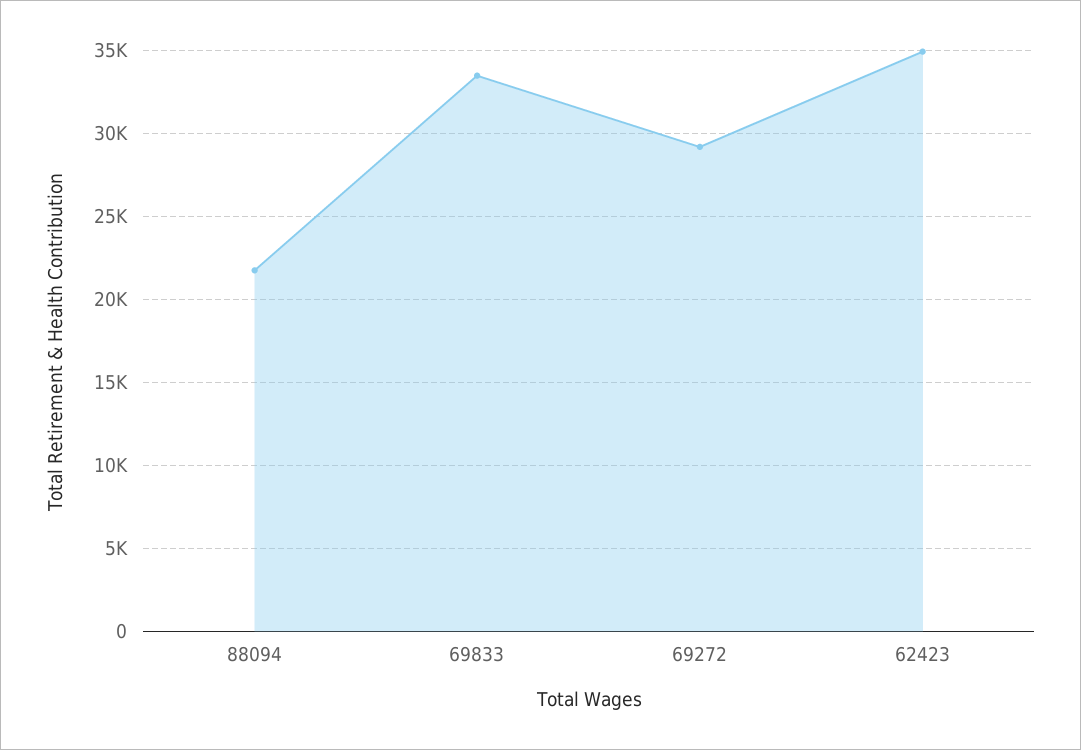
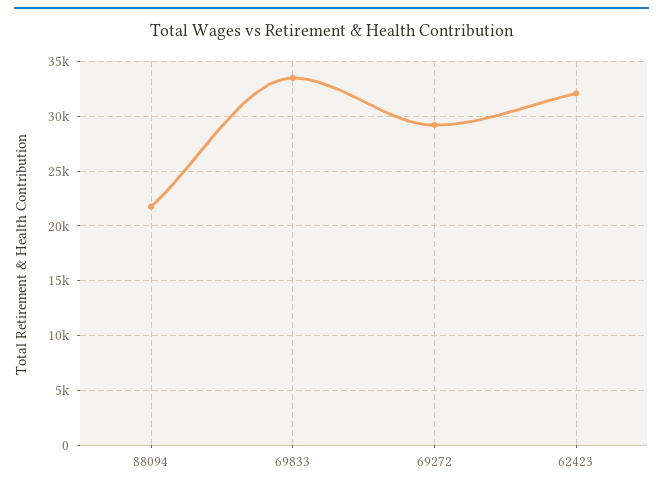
  {
    "88094": 22000,
    "69833": 33500,
    "69272": 29000,
-   "62423": 35000
+   "62423": 32000
  }

